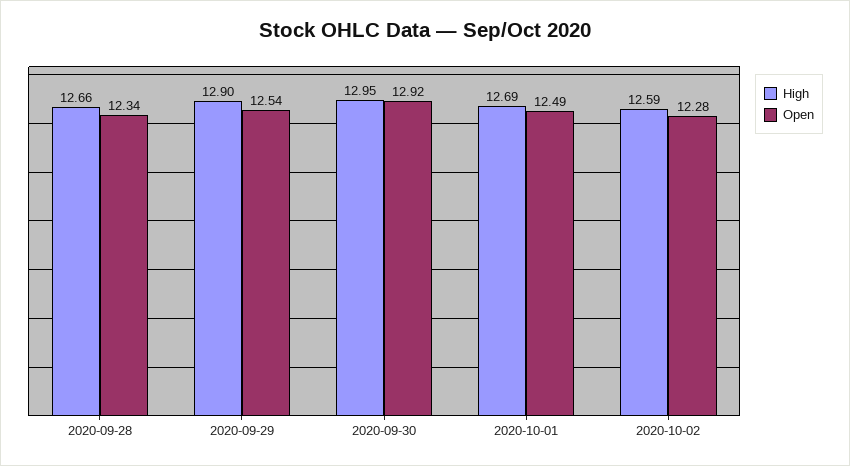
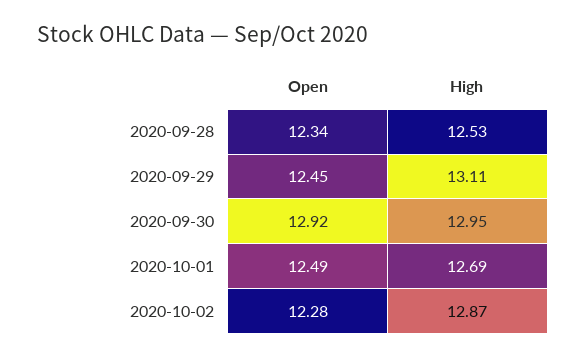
  {
    "High": {
-     "2020-09-28": 12.66,
+     "2020-09-28": 12.53,
-     "2020-09-29": 12.9,
+     "2020-09-29": 13.11,
      "2020-09-30": 12.95,
      "2020-10-01": 12.69,
-     "2020-10-02": 12.59
+     "2020-10-02": 12.87
    },
    "Open": {
      "2020-09-28": 12.34,
-     "2020-09-29": 12.54,
+     "2020-09-29": 12.45,
      "2020-09-30": 12.92,
      "2020-10-01": 12.49,
      "2020-10-02": 12.28
    }
  }

